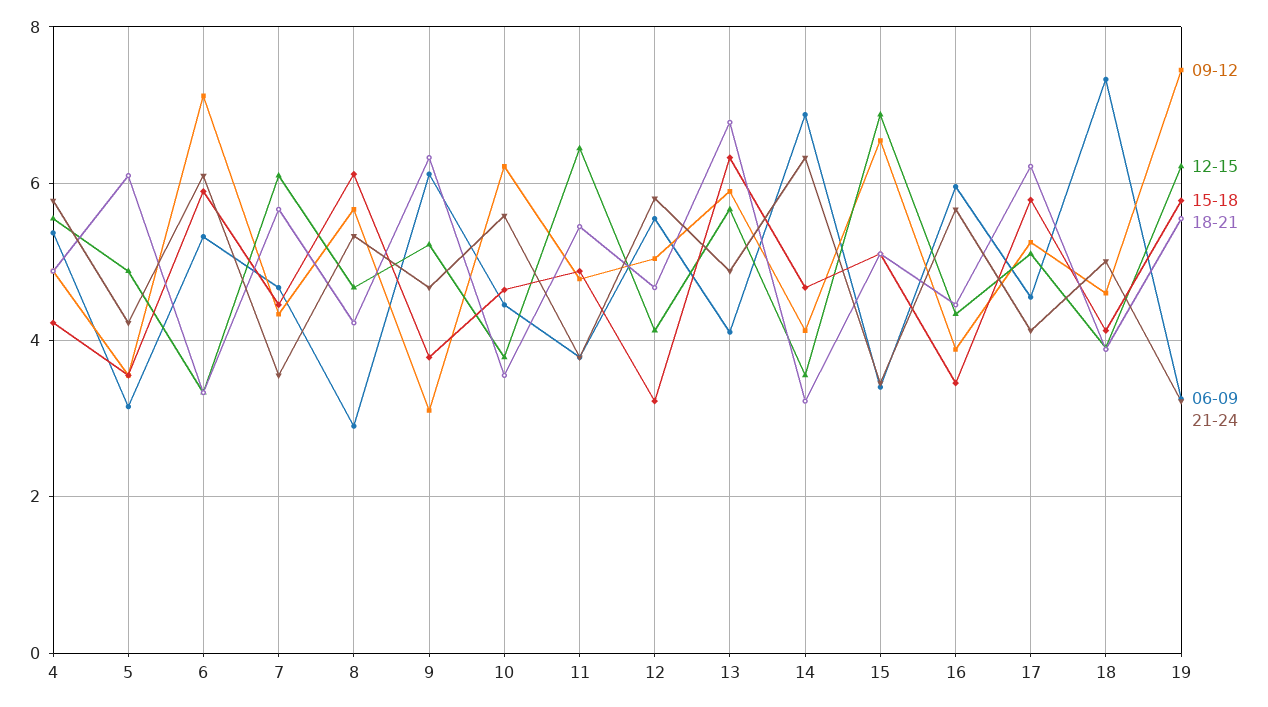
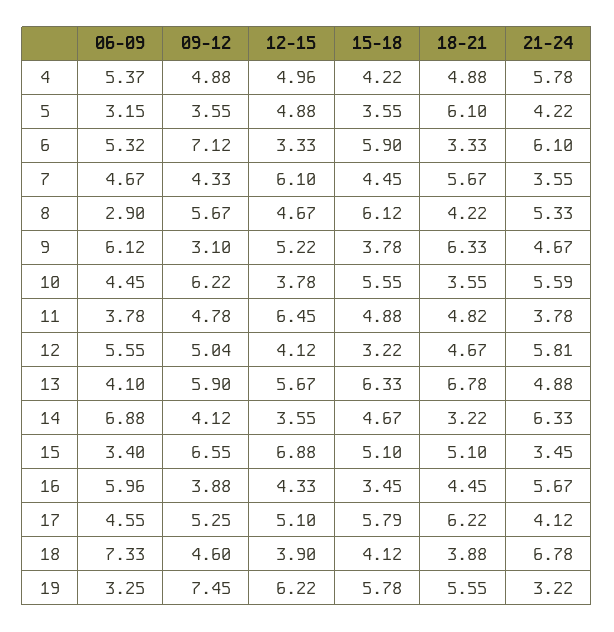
  {
    "09-12": {
      "4": 4.88,
      "5": 3.55,
      "6": 7.12,
      "7": 4.33,
      "8": 5.67,
      "9": 3.1,
      "10": 6.22,
      "11": 4.78,
      "12": 5.04,
      "13": 5.9,
      "14": 4.12,
      "15": 6.55,
      "16": 3.88,
      "17": 5.25,
      "18": 4.6,
      "19": 7.45
    },
    "12-15": {
-     "4": 5.6,
+     "4": 4.96,
      "5": 4.88,
      "6": 3.33,
      "7": 6.1,
      "8": 4.67,
      "9": 5.22,
      "10": 3.78,
      "11": 6.45,
      "12": 4.12,
      "13": 5.67,
      "14": 3.55,
      "15": 6.88,
      "16": 4.33,
      "17": 5.1,
      "18": 3.9,
      "19": 6.22
    },
    "15-18": {
      "4": 4.22,
      "5": 3.55,
      "6": 5.9,
      "7": 4.45,
      "8": 6.12,
      "9": 3.78,
-     "10": 4.6,
+     "10": 5.55,
      "11": 4.88,
      "12": 3.22,
      "13": 6.33,
      "14": 4.67,
      "15": 5.1,
      "16": 3.45,
      "17": 5.79,
      "18": 4.12,
      "19": 5.78
    },
    "18-21": {
      "4": 4.88,
      "5": 6.1,
      "6": 3.33,
      "7": 5.67,
      "8": 4.22,
      "9": 6.33,
      "10": 3.55,
-     "11": 5.4,
+     "11": 4.82,
      "12": 4.67,
      "13": 6.78,
      "14": 3.22,
      "15": 5.1,
      "16": 4.45,
      "17": 6.22,
      "18": 3.88,
      "19": 5.55
    },
    "06-09": {
      "4": 5.37,
      "5": 3.15,
      "6": 5.32,
      "7": 4.67,
      "8": 2.9,
      "9": 6.12,
      "10": 4.45,
      "11": 3.78,
      "12": 5.55,
      "13": 4.1,
      "14": 6.88,
      "15": 3.4,
      "16": 5.96,
      "17": 4.55,
      "18": 7.33,
      "19": 3.25
    },
    "21-24": {
      "4": 5.78,
      "5": 4.22,
      "6": 6.1,
      "7": 3.55,
      "8": 5.33,
      "9": 4.67,
      "10": 5.59,
      "11": 3.78,
      "12": 5.81,
      "13": 4.88,
      "14": 6.33,
      "15": 3.45,
      "16": 5.67,
      "17": 4.12,
-     "18": 5,
+     "18": 6.78,
      "19": 3.22
    }
  }

